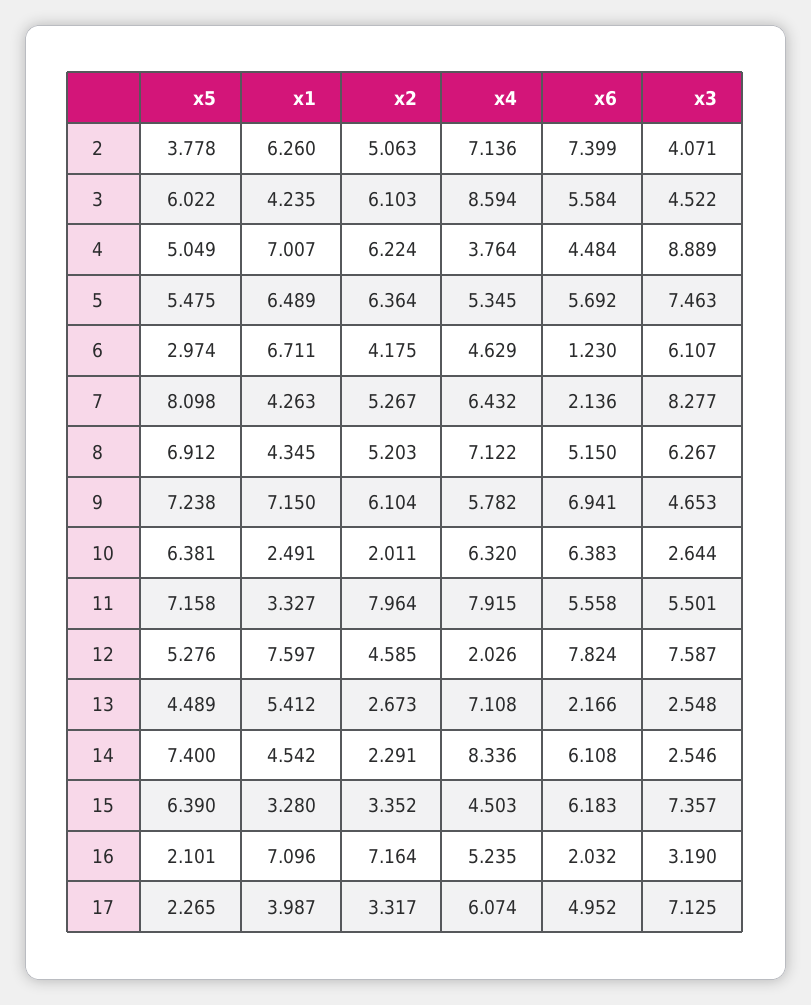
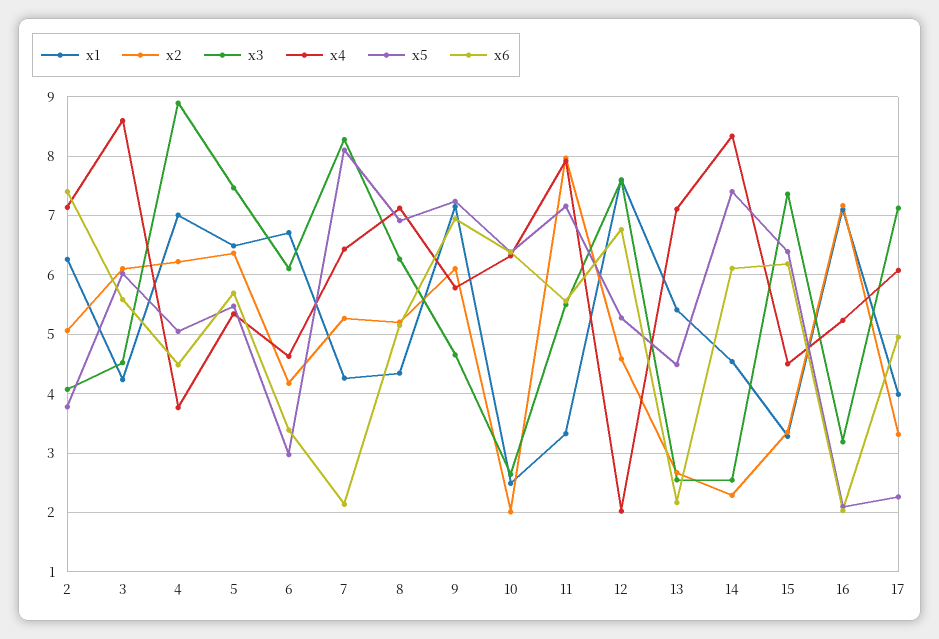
  {
    "x5": {
      "2": 3.778,
      "3": 6.022,
      "4": 5.049,
      "5": 5.475,
      "6": 2.974,
      "7": 8.098,
      "8": 6.912,
      "9": 7.238,
      "10": 6.381,
      "11": 7.158,
      "12": 5.276,
      "13": 4.489,
      "14": 7.4,
      "15": 6.39,
      "16": 2.101,
      "17": 2.265
    },
    "x1": {
      "2": 6.26,
      "3": 4.235,
      "4": 7.007,
      "5": 6.489,
      "6": 6.711,
      "7": 4.263,
      "8": 4.345,
      "9": 7.15,
      "10": 2.491,
      "11": 3.327,
      "12": 7.597,
      "13": 5.412,
      "14": 4.542,
      "15": 3.28,
      "16": 7.096,
      "17": 3.987
    },
    "x2": {
      "2": 5.063,
      "3": 6.103,
      "4": 6.224,
      "5": 6.364,
      "6": 4.175,
      "7": 5.267,
      "8": 5.203,
      "9": 6.104,
      "10": 2.011,
      "11": 7.964,
      "12": 4.585,
      "13": 2.673,
      "14": 2.291,
      "15": 3.352,
      "16": 7.164,
      "17": 3.317
    },
    "x4": {
      "2": 7.136,
      "3": 8.594,
      "4": 3.764,
      "5": 5.345,
      "6": 4.629,
      "7": 6.432,
      "8": 7.122,
      "9": 5.782,
      "10": 6.32,
      "11": 7.915,
      "12": 2.026,
      "13": 7.108,
      "14": 8.336,
      "15": 4.503,
      "16": 5.235,
      "17": 6.074
    },
    "x6": {
      "2": 7.399,
      "3": 5.584,
      "4": 4.484,
      "5": 5.692,
-     "6": 1.23,
+     "6": 3.4,
      "7": 2.136,
      "8": 5.15,
      "9": 6.941,
      "10": 6.383,
      "11": 5.558,
-     "12": 7.824,
+     "12": 6.8,
      "13": 2.166,
      "14": 6.108,
      "15": 6.183,
      "16": 2.032,
      "17": 4.952
    },
    "x3": {
      "2": 4.071,
      "3": 4.522,
      "4": 8.889,
      "5": 7.463,
      "6": 6.107,
      "7": 8.277,
      "8": 6.267,
      "9": 4.653,
      "10": 2.644,
      "11": 5.501,
      "12": 7.587,
      "13": 2.548,
      "14": 2.546,
      "15": 7.357,
      "16": 3.19,
      "17": 7.125
    }
  }

